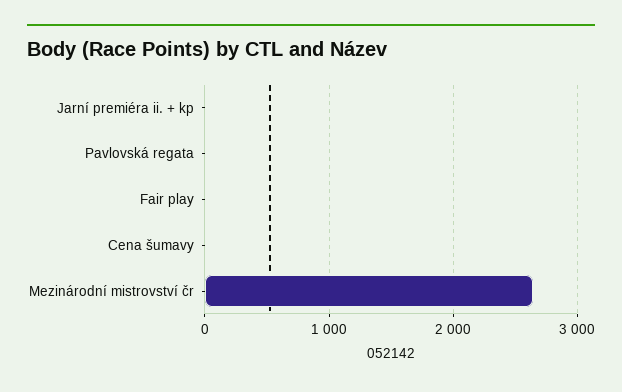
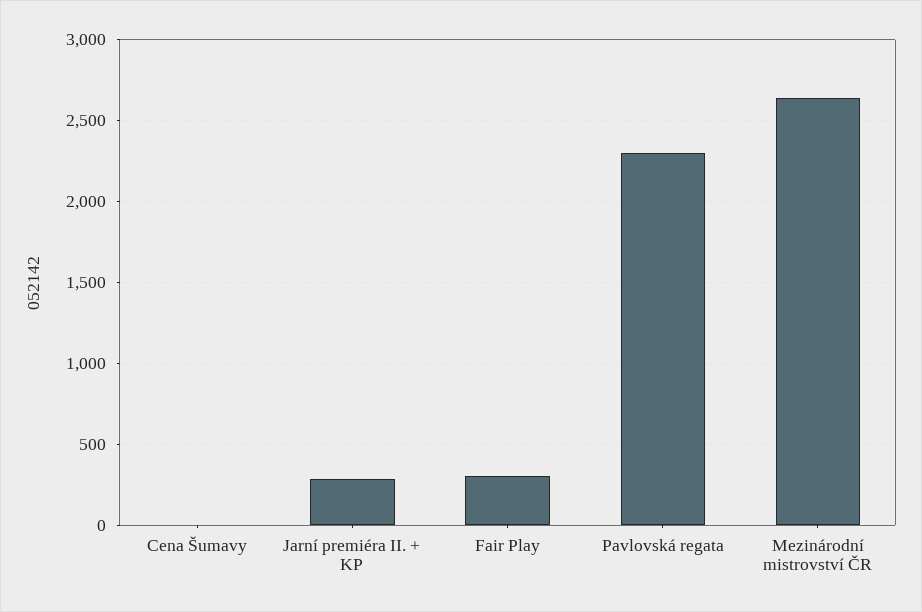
  {
-   "Jarní premiéra ii. + kp": 0,
+   "Jarní premiéra ii. + kp": 300,
-   "Pavlovská regata": 0,
+   "Pavlovská regata": 2300,
-   "Fair play": 0,
+   "Fair play": 300,
    "Cena šumavy": 0,
    "Mezinárodní mistrovství čr": 2650
  }

